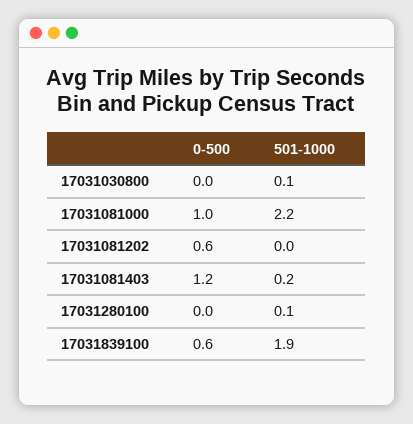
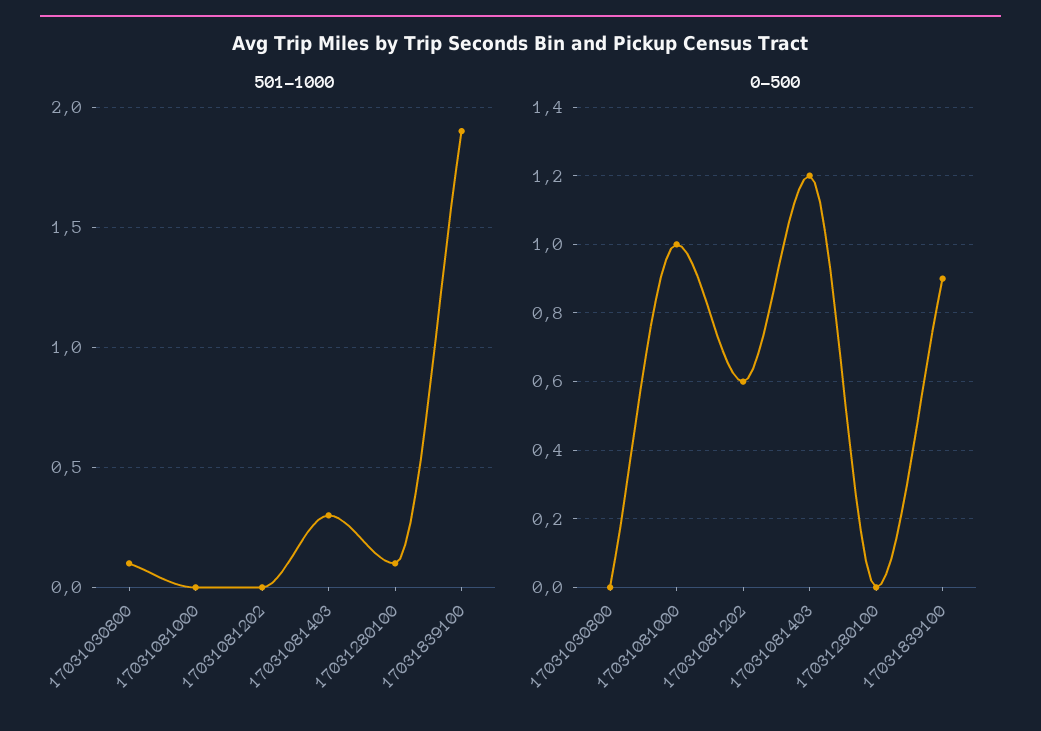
  {
    "0-500": {
      "17031030800": 0,
      "17031081000": 1,
      "17031081202": 0.6,
      "17031081403": 1.2,
      "17031280100": 0,
-     "17031839100": 0.6
+     "17031839100": 0.9
    },
    "501-1000": {
      "17031030800": 0.1,
-     "17031081000": 2.2,
+     "17031081000": 0,
      "17031081202": 0,
-     "17031081403": 0.2,
+     "17031081403": 0.3,
      "17031280100": 0.1,
      "17031839100": 1.9
    }
  }

